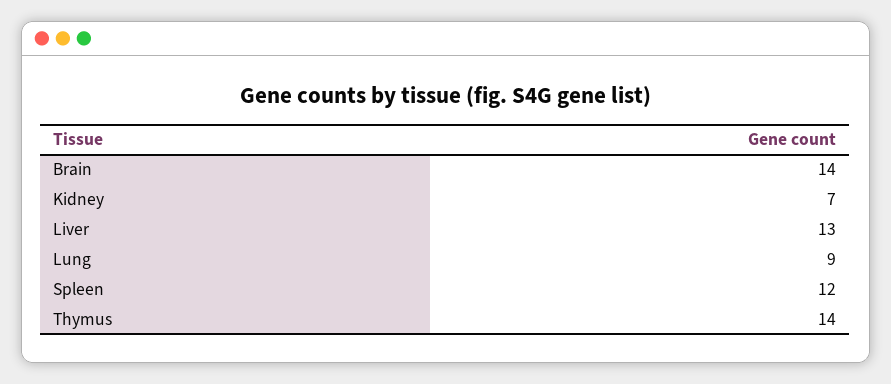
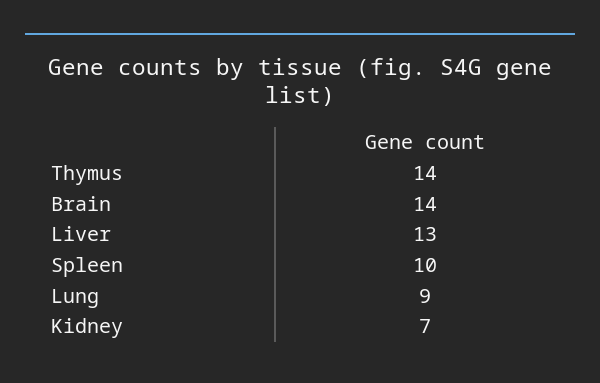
  {
    "Brain": 14,
    "Kidney": 7,
    "Liver": 13,
    "Lung": 9,
-   "Spleen": 12,
+   "Spleen": 10,
    "Thymus": 14
  }

